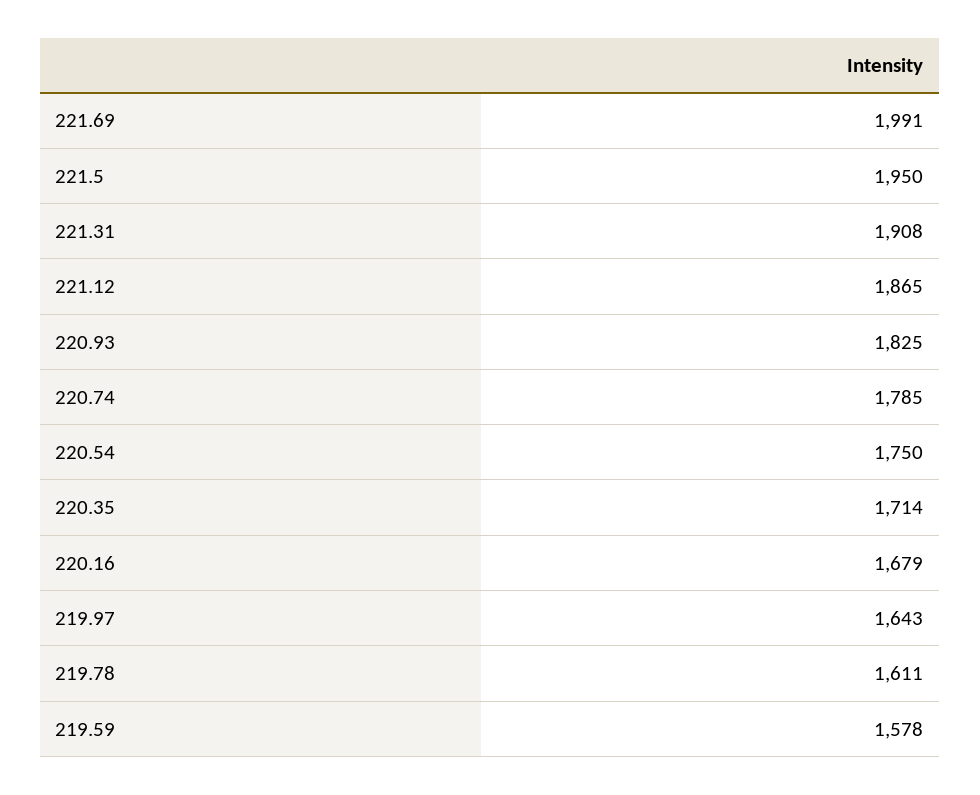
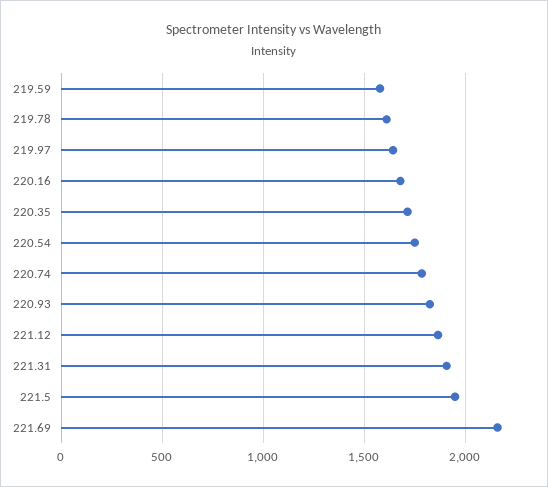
  {
-   "221.69": 1991,
+   "221.69": 2150,
    "221.5": 1950,
    "221.31": 1908,
    "221.12": 1865,
    "220.93": 1825,
    "220.74": 1785,
    "220.54": 1750,
    "220.35": 1714,
    "220.16": 1679,
    "219.97": 1643,
    "219.78": 1611,
    "219.59": 1578
  }

